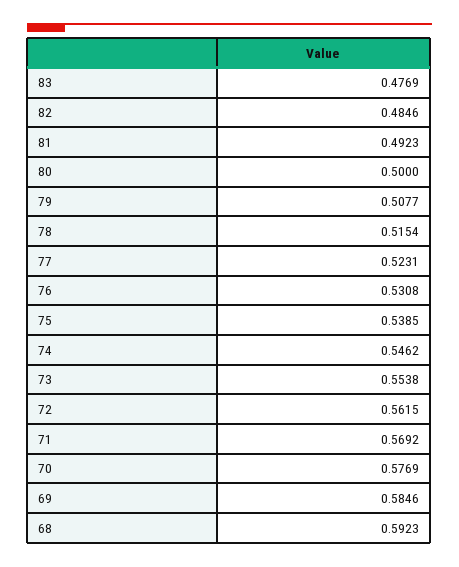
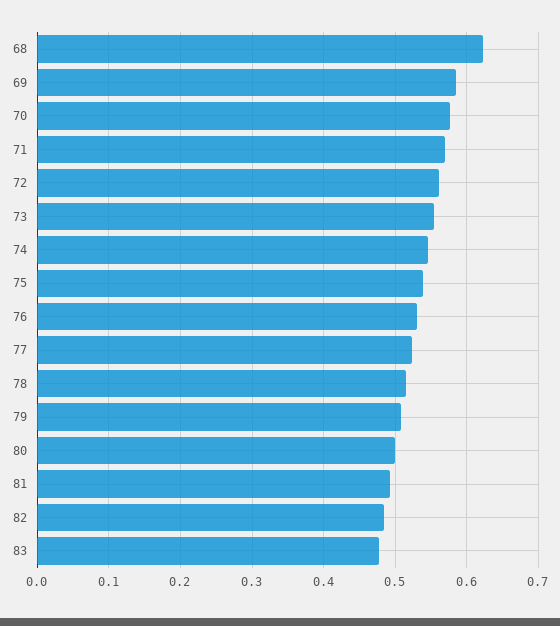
  {
    "83": 0.4769,
    "82": 0.4846,
    "81": 0.4923,
    "80": 0.5,
    "79": 0.5077,
    "78": 0.5154,
    "77": 0.5231,
    "76": 0.5308,
    "75": 0.5385,
    "74": 0.5462,
    "73": 0.5538,
    "72": 0.5615,
    "71": 0.5692,
    "70": 0.5769,
    "69": 0.5846,
-   "68": 0.5923
+   "68": 0.62
  }

